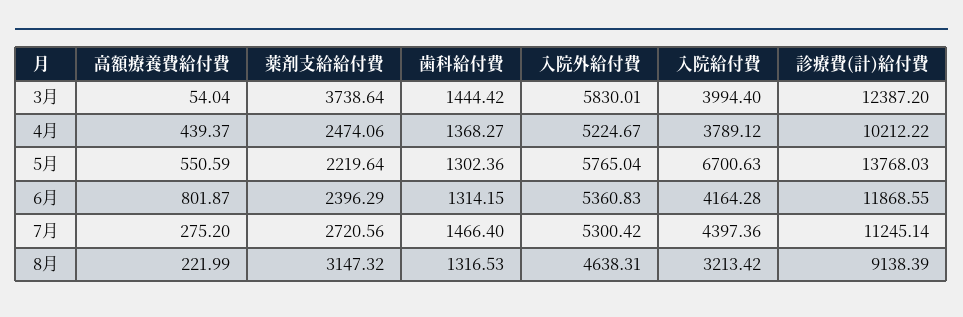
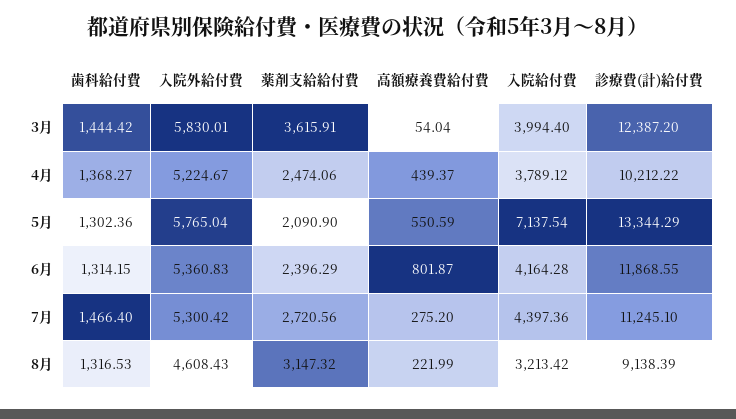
  {
    "高額療養費給付費": {
      "3月": 54.04,
      "4月": 439.37,
      "5月": 550.59,
      "6月": 801.87,
      "7月": 275.2,
      "8月": 221.99
    },
    "薬剤支給給付費": {
-     "3月": 3738.64,
+     "3月": 3615.91,
      "4月": 2474.06,
-     "5月": 2219.64,
+     "5月": 2090.9,
      "6月": 2396.29,
      "7月": 2720.56,
      "8月": 3147.32
    },
    "歯科給付費": {
      "3月": 1444.42,
      "4月": 1368.27,
      "5月": 1302.36,
      "6月": 1314.15,
      "7月": 1466.4,
      "8月": 1316.53
    },
    "入院外給付費": {
      "3月": 5830.01,
      "4月": 5224.67,
      "5月": 5765.04,
      "6月": 5360.83,
      "7月": 5300.42,
-     "8月": 4638.31
+     "8月": 4608.43
    },
    "入院給付費": {
      "3月": 3994.4,
      "4月": 3789.12,
-     "5月": 6700.63,
+     "5月": 7137.54,
      "6月": 4164.28,
      "7月": 4397.36,
      "8月": 3213.42
    },
    "診療費(計)給付費": {
      "3月": 12387.2,
      "4月": 10212.22,
-     "5月": 13768.03,
+     "5月": 13344.29,
      "6月": 11868.55,
-     "7月": 11245.14,
+     "7月": 11245.1,
      "8月": 9138.39
    }
  }

